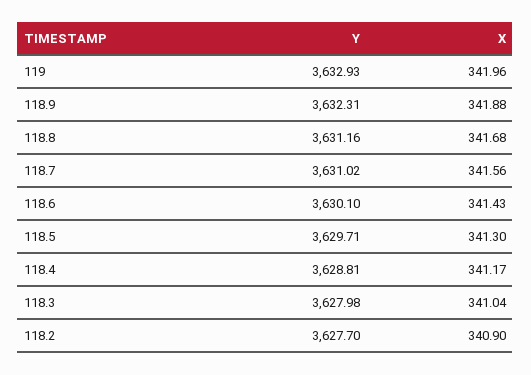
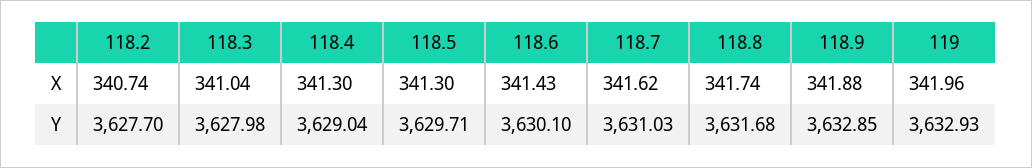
  {
    "Y": {
      "119": 3632.93,
-     "118.9": 3632.31,
+     "118.9": 3632.85,
-     "118.8": 3631.16,
+     "118.8": 3631.68,
-     "118.7": 3631.02,
+     "118.7": 3631.03,
      "118.6": 3630.1,
      "118.5": 3629.71,
-     "118.4": 3628.81,
+     "118.4": 3629.04,
      "118.3": 3627.98,
      "118.2": 3627.7
    },
    "X": {
      "119": 341.96,
      "118.9": 341.88,
-     "118.8": 341.68,
+     "118.8": 341.74,
-     "118.7": 341.56,
+     "118.7": 341.62,
      "118.6": 341.43,
      "118.5": 341.3,
-     "118.4": 341.17,
+     "118.4": 341.3,
      "118.3": 341.04,
-     "118.2": 340.9
+     "118.2": 340.74
    }
  }

